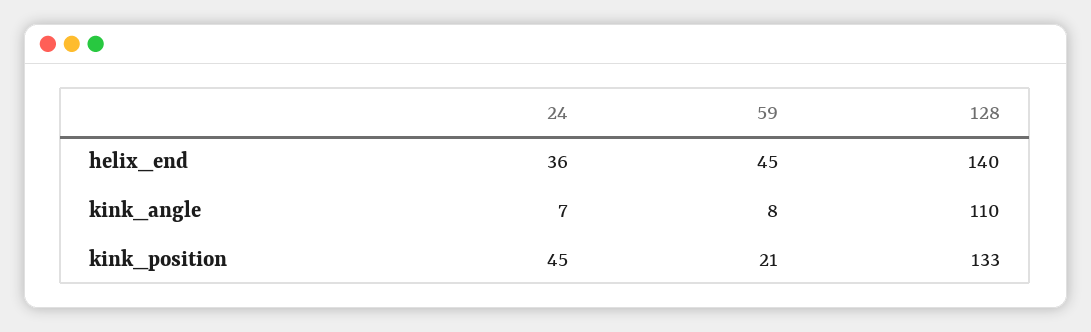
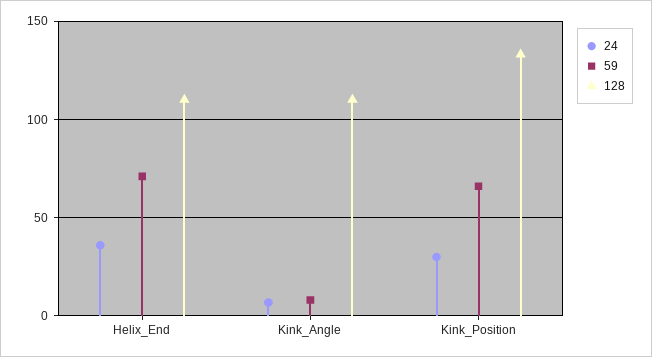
  {
    "24": {
      "helix_end": 36,
      "kink_angle": 7,
-     "kink_position": 45
+     "kink_position": 30
    },
    "59": {
-     "helix_end": 45,
+     "helix_end": 70,
      "kink_angle": 8,
-     "kink_position": 21
+     "kink_position": 65
    },
    "128": {
-     "helix_end": 140,
+     "helix_end": 110,
      "kink_angle": 110,
      "kink_position": 133
    }
  }

